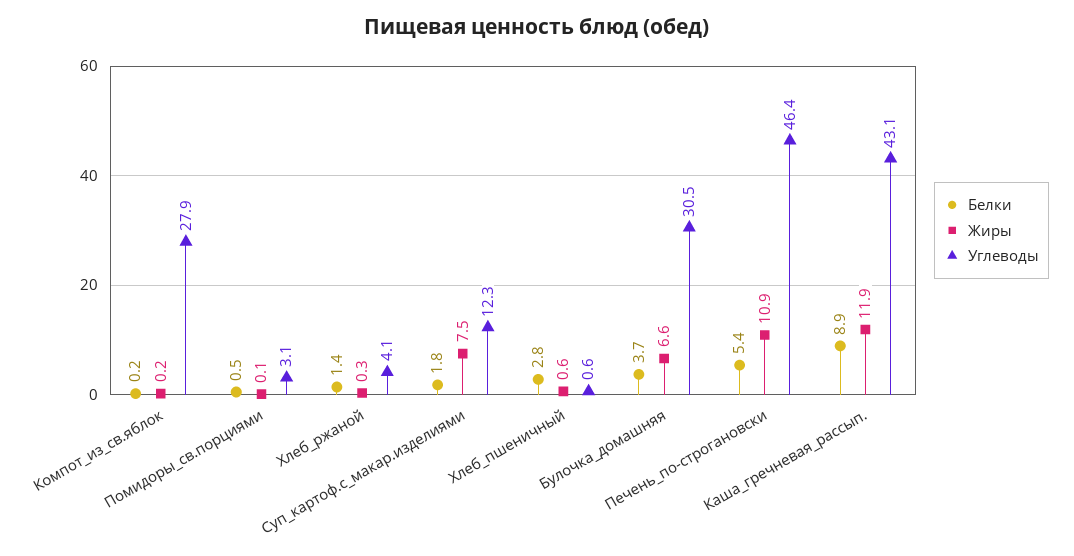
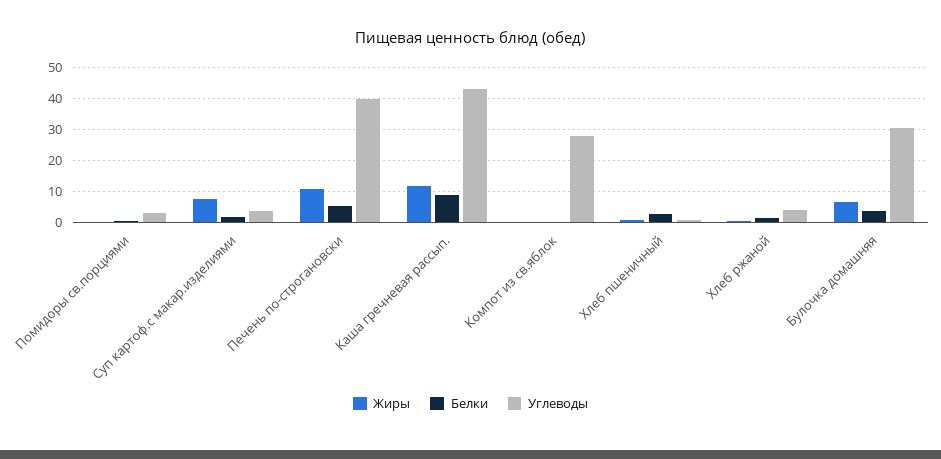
  {
    "Белки": {
      "Компот_из_св.яблок": 0.2,
      "Помидоры_св.порциями": 0.5,
      "Хлеб_ржаной": 1.4,
      "Суп_картоф.с_макар.изделиями": 1.8,
      "Хлеб_пшеничный": 2.8,
      "Булочка_домашняя": 3.7,
      "Печень_по-строгановски": 5.4,
      "Каша_гречневая_рассып.": 8.9
    },
    "Жиры": {
      "Компот_из_св.яблок": 0.2,
      "Помидоры_св.порциями": 0.1,
      "Хлеб_ржаной": 0.3,
      "Суп_картоф.с_макар.изделиями": 7.5,
      "Хлеб_пшеничный": 0.6,
      "Булочка_домашняя": 6.6,
      "Печень_по-строгановски": 10.9,
      "Каша_гречневая_рассып.": 11.9
    },
    "Углеводы": {
      "Компот_из_св.яблок": 27.9,
      "Помидоры_св.порциями": 3.1,
      "Хлеб_ржаной": 4.1,
-     "Суп_картоф.с_макар.изделиями": 12.3,
+     "Суп_картоф.с_макар.изделиями": 4,
      "Хлеб_пшеничный": 0.6,
      "Булочка_домашняя": 30.5,
-     "Печень_по-строгановски": 46.4,
+     "Печень_по-строгановски": 40,
      "Каша_гречневая_рассып.": 43.1
    }
  }

